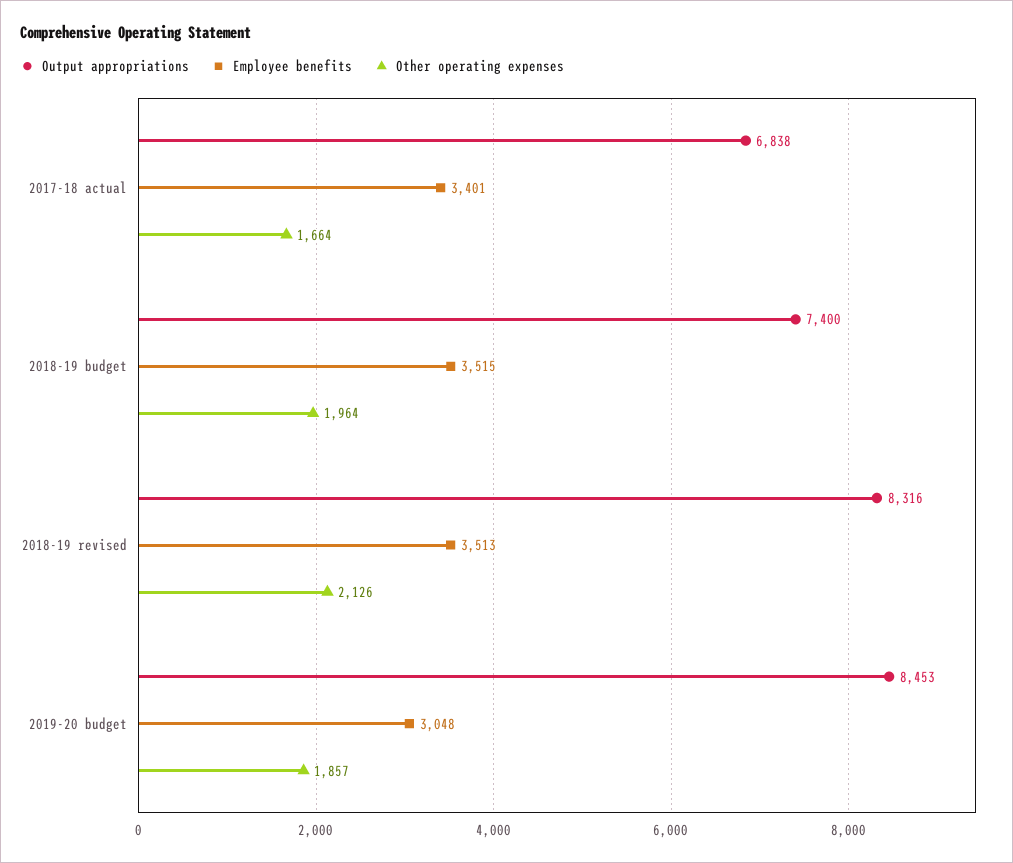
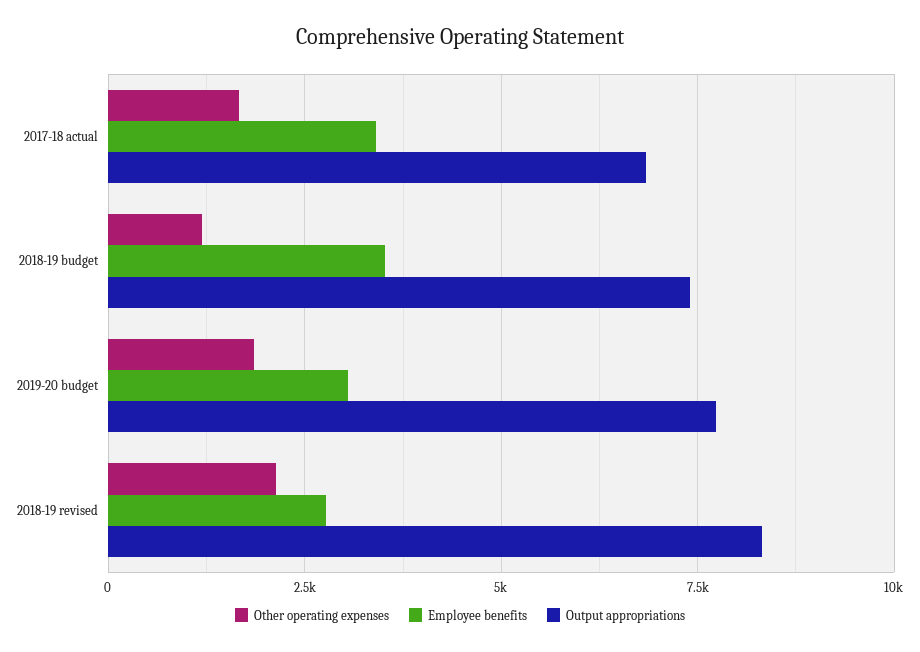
  {
    "Output appropriations": {
      "2017-18 actual": 6838,
      "2018-19 budget": 7400,
      "2018-19 revised": 8316,
-     "2019-20 budget": 8453
+     "2019-20 budget": 7750
    },
    "Employee benefits": {
      "2017-18 actual": 3401,
      "2018-19 budget": 3515,
-     "2018-19 revised": 3513,
+     "2018-19 revised": 2750,
      "2019-20 budget": 3048
    },
    "Other operating expenses": {
      "2017-18 actual": 1664,
-     "2018-19 budget": 1964,
+     "2018-19 budget": 1250,
      "2018-19 revised": 2126,
      "2019-20 budget": 1857
    }
  }

